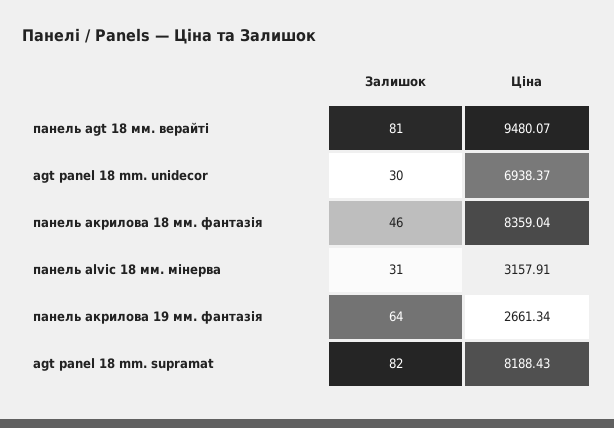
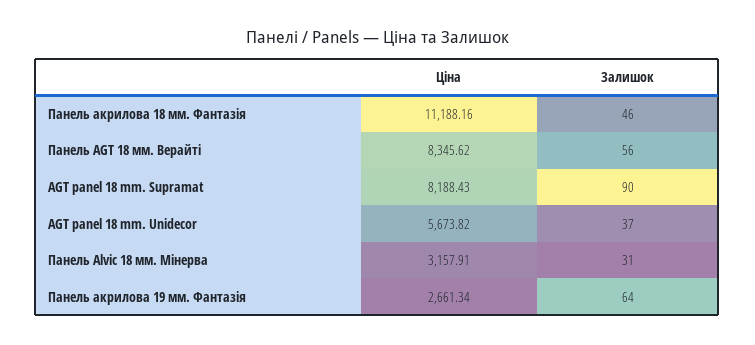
  {
    "Залишок": {
-     "панель agt 18 мм. верайті": 81,
+     "панель agt 18 мм. верайті": 56,
-     "agt panel 18 mm. unidecor": 30,
+     "agt panel 18 mm. unidecor": 37,
      "панель акрилова 18 мм. фантазія": 46,
      "панель alvic 18 мм. мінерва": 31,
      "панель акрилова 19 мм. фантазія": 64,
-     "agt panel 18 mm. supramat": 82
+     "agt panel 18 mm. supramat": 90
    },
    "Ціна": {
-     "панель agt 18 мм. верайті": 9480.07,
+     "панель agt 18 мм. верайті": 8345.62,
-     "agt panel 18 mm. unidecor": 6938.37,
+     "agt panel 18 mm. unidecor": 5673.82,
-     "панель акрилова 18 мм. фантазія": 8359.04,
+     "панель акрилова 18 мм. фантазія": 11188.16,
      "панель alvic 18 мм. мінерва": 3157.91,
      "панель акрилова 19 мм. фантазія": 2661.34,
      "agt panel 18 mm. supramat": 8188.43
    }
  }

